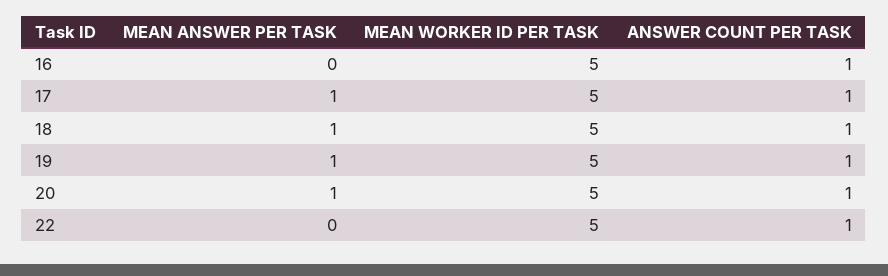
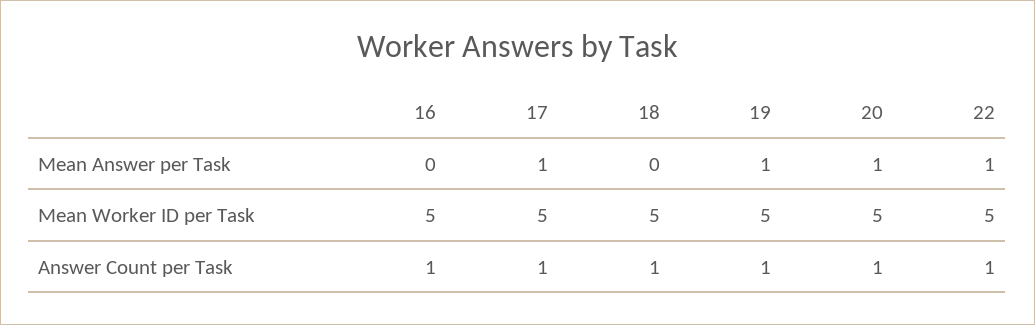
  {
    "MEAN ANSWER PER TASK": {
      "16": 0,
      "17": 1,
-     "18": 1,
+     "18": 0,
      "19": 1,
      "20": 1,
-     "22": 0
+     "22": 1
    },
    "MEAN WORKER ID PER TASK": {
      "16": 5,
      "17": 5,
      "18": 5,
      "19": 5,
      "20": 5,
      "22": 5
    },
    "ANSWER COUNT PER TASK": {
      "16": 1,
      "17": 1,
      "18": 1,
      "19": 1,
      "20": 1,
      "22": 1
    }
  }

